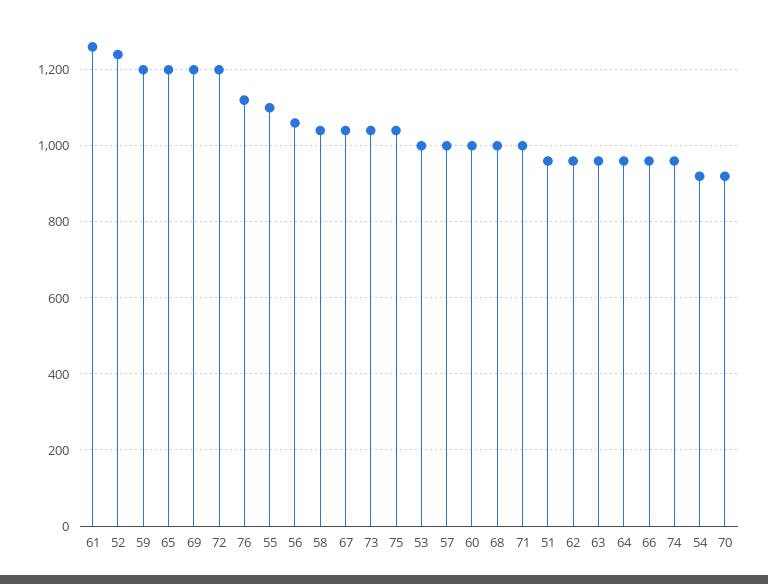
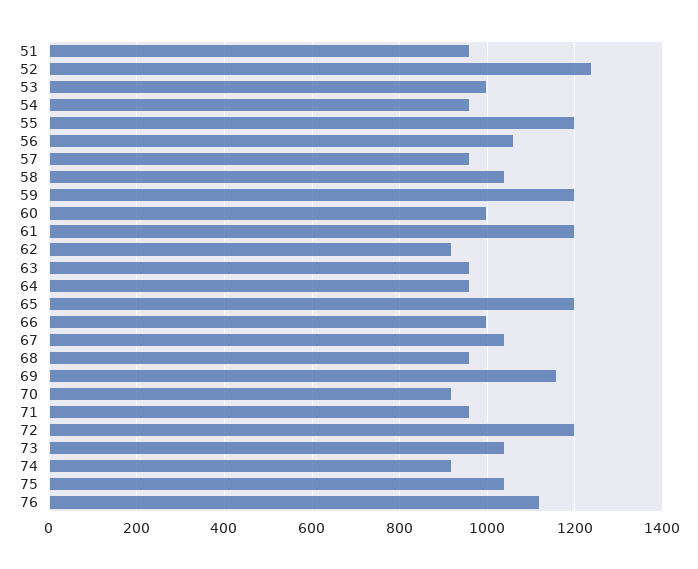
  {
-   "61": 1260,
+   "61": 1200,
    "52": 1240,
    "59": 1200,
    "65": 1200,
-   "69": 1200,
+   "69": 1160,
    "72": 1200,
    "76": 1120,
-   "55": 1100,
+   "55": 1200,
    "56": 1060,
    "58": 1040,
    "67": 1040,
    "73": 1040,
    "75": 1040,
    "53": 1000,
-   "57": 1000,
+   "57": 960,
    "60": 1000,
-   "68": 1000,
+   "68": 960,
-   "71": 1000,
+   "71": 960,
    "51": 960,
-   "62": 960,
+   "62": 920,
    "63": 960,
    "64": 960,
-   "66": 960,
+   "66": 1000,
-   "74": 960,
+   "74": 920,
-   "54": 920,
+   "54": 960,
    "70": 920
  }

